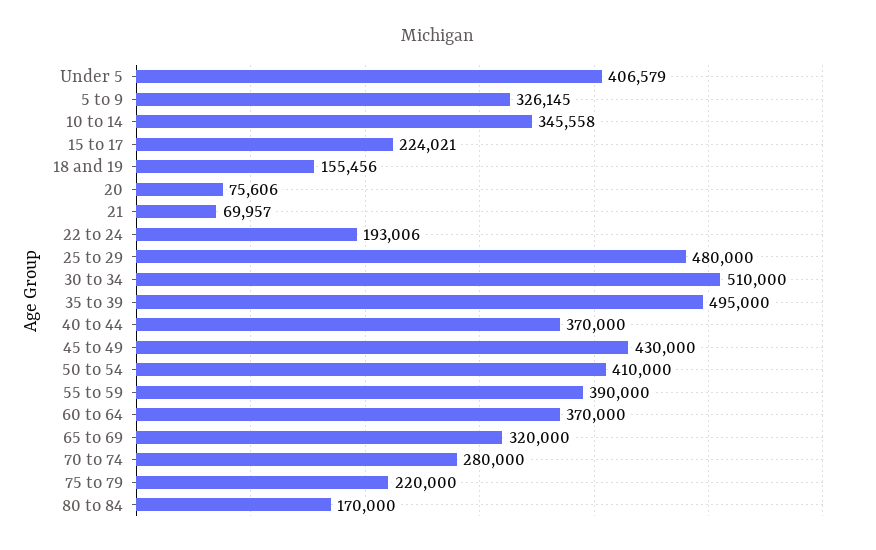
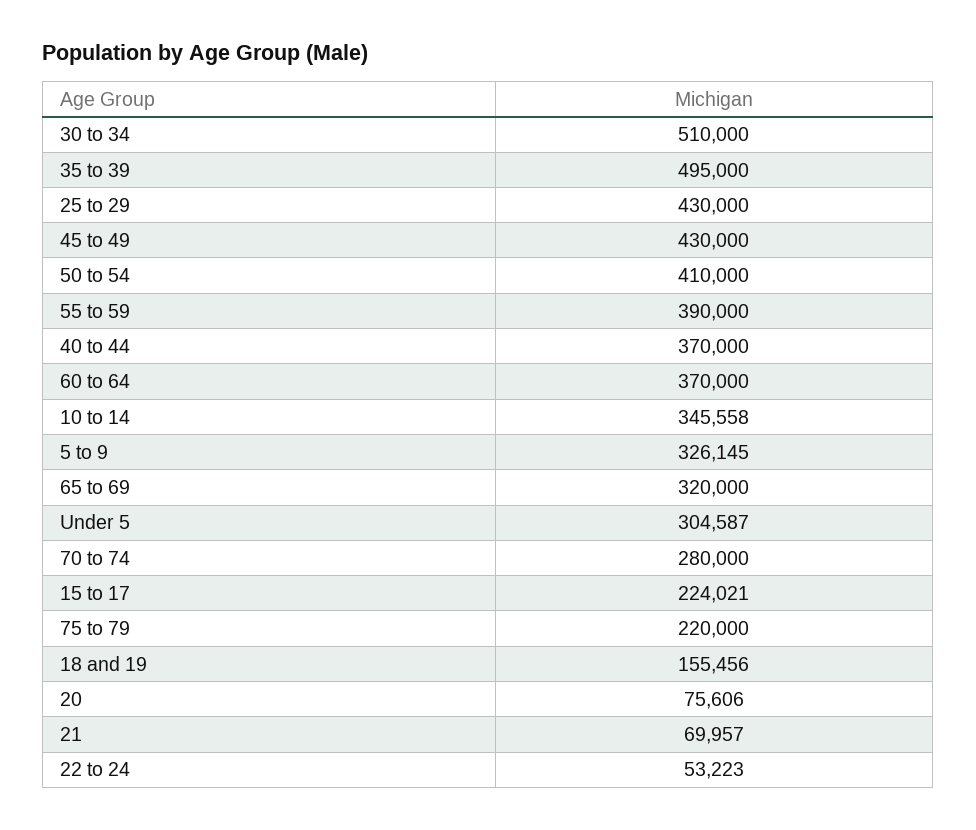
  {
-   "Under 5": 406579,
+   "Under 5": 304587,
    "5 to 9": 326145,
    "10 to 14": 345558,
    "15 to 17": 224021,
    "18 and 19": 155456,
    "20": 75606,
    "21": 69957,
-   "22 to 24": 193006,
+   "22 to 24": 53223,
-   "25 to 29": 480000,
+   "25 to 29": 430000,
    "30 to 34": 510000,
    "35 to 39": 495000,
    "40 to 44": 370000,
    "45 to 49": 430000,
    "50 to 54": 410000,
    "55 to 59": 390000,
    "60 to 64": 370000,
    "65 to 69": 320000,
    "70 to 74": 280000,
-   "75 to 79": 220000,
+   "75 to 79": 220000
-   "80 to 84": 170000
  }

